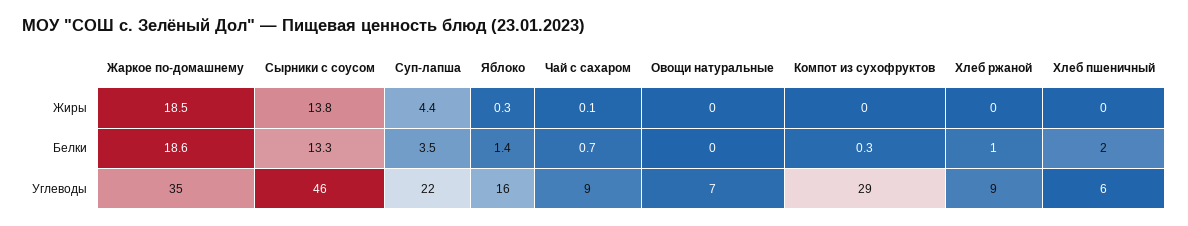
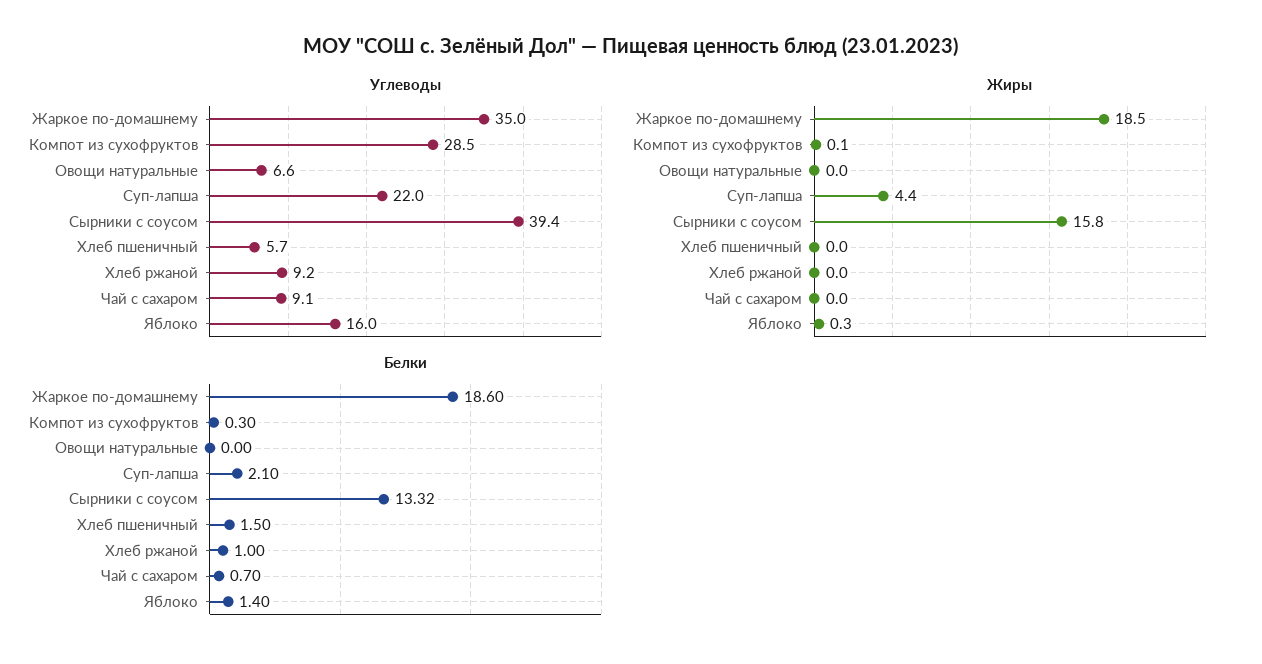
  {
    "Жиры": {
      "Жаркое по-домашнему": 18.5,
-     "Сырники с соусом": 13.8,
+     "Сырники с соусом": 15.8,
      "Суп-лапша": 4.4,
      "Яблоко": 0.3,
-     "Чай с сахаром": 0.1,
+     "Чай с сахаром": 0,
      "Овощи натуральные": 0,
-     "Компот из сухофруктов": 0,
+     "Компот из сухофруктов": 0.1,
      "Хлеб ржаной": 0,
      "Хлеб пшеничный": 0
    },
    "Белки": {
      "Жаркое по-домашнему": 18.6,
      "Сырники с соусом": 13.32,
-     "Суп-лапша": 3.5,
+     "Суп-лапша": 2.1,
      "Яблоко": 1.4,
      "Чай с сахаром": 0.7,
      "Овощи натуральные": 0,
      "Компот из сухофруктов": 0.3,
      "Хлеб ржаной": 1,
-     "Хлеб пшеничный": 2
+     "Хлеб пшеничный": 1.5
    },
    "Углеводы": {
      "Жаркое по-домашнему": 35,
-     "Сырники с соусом": 46,
+     "Сырники с соусом": 39.4,
      "Суп-лапша": 22,
      "Яблоко": 16,
      "Чай с сахаром": 9.1,
      "Овощи натуральные": 6.6,
      "Компот из сухофруктов": 28.5,
      "Хлеб ржаной": 9.2,
      "Хлеб пшеничный": 5.7
    }
  }

